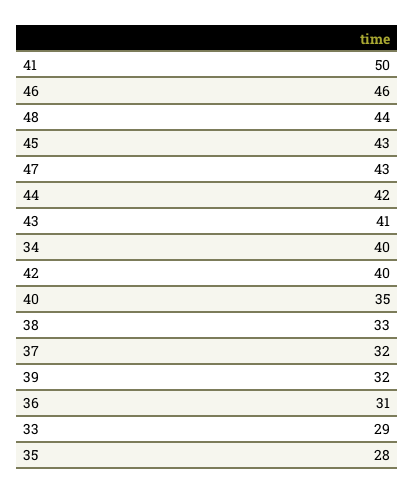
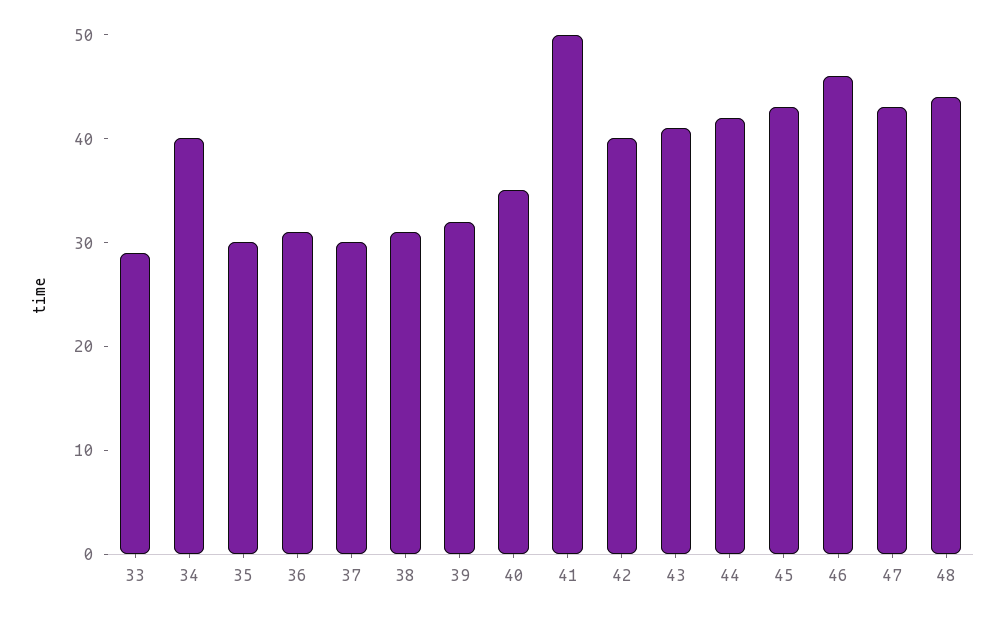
  {
    "41": 50,
    "46": 46,
    "48": 44,
    "45": 43,
    "47": 43,
    "44": 42,
    "43": 41,
    "34": 40,
    "42": 40,
    "40": 35,
-   "38": 33,
+   "38": 31,
-   "37": 32,
+   "37": 30,
    "39": 32,
    "36": 31,
    "33": 29,
-   "35": 28
+   "35": 30
  }

